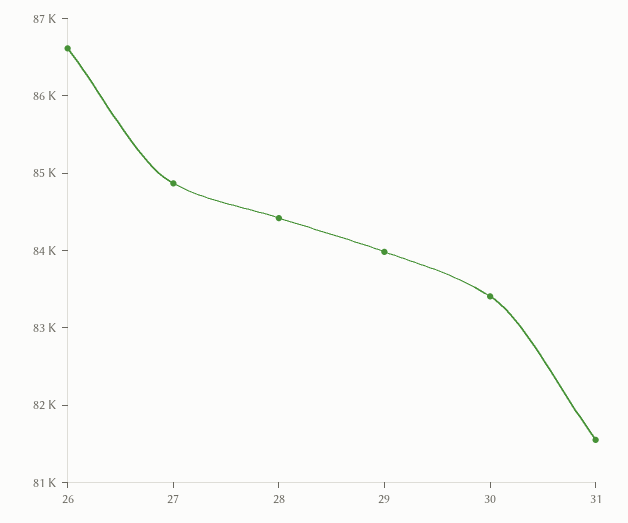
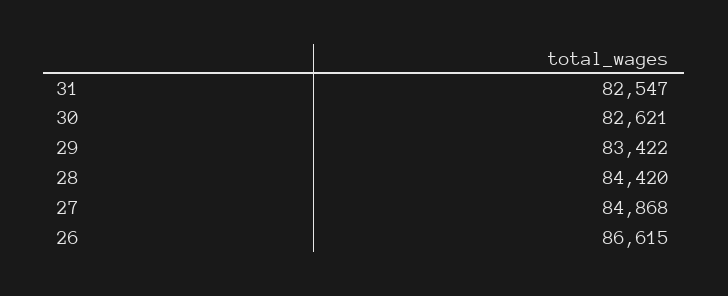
  {
    "26": 86615,
    "27": 84868,
    "28": 84420,
-   "29": 84000,
+   "29": 83422,
-   "30": 83400,
+   "30": 82621,
-   "31": 81600
+   "31": 82547
  }

